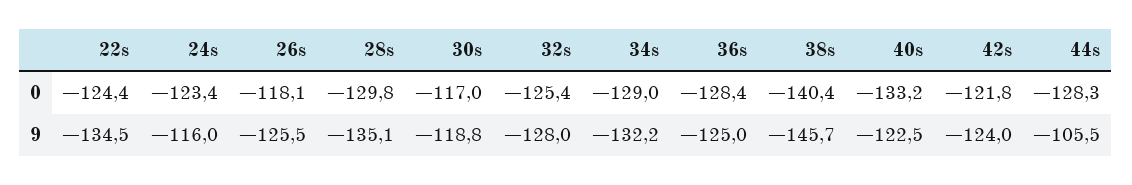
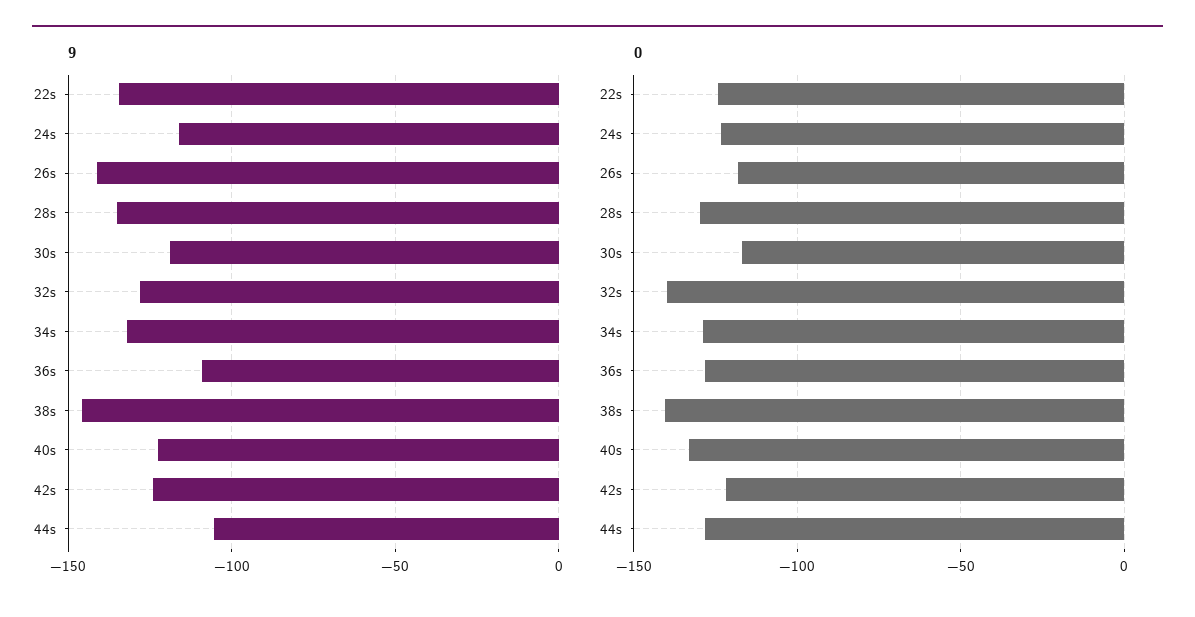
  {
    "0": {
      "22s": -124.4,
      "24s": -123.4,
      "26s": -118.1,
      "28s": -129.8,
      "30s": -117,
-     "32s": -125.4,
+     "32s": -140,
      "34s": -129,
      "36s": -128.4,
      "38s": -140.4,
      "40s": -133.2,
      "42s": -121.8,
      "44s": -128.3
    },
    "9": {
      "22s": -134.5,
      "24s": -116,
-     "26s": -125.5,
+     "26s": -140,
      "28s": -135.1,
      "30s": -118.8,
      "32s": -128,
      "34s": -132.2,
-     "36s": -125,
+     "36s": -110,
      "38s": -145.7,
      "40s": -122.5,
      "42s": -124,
      "44s": -105.5
    }
  }

